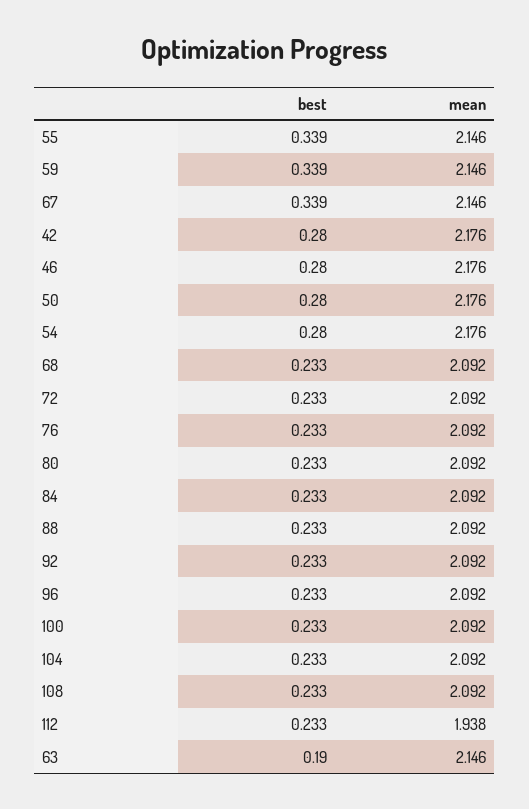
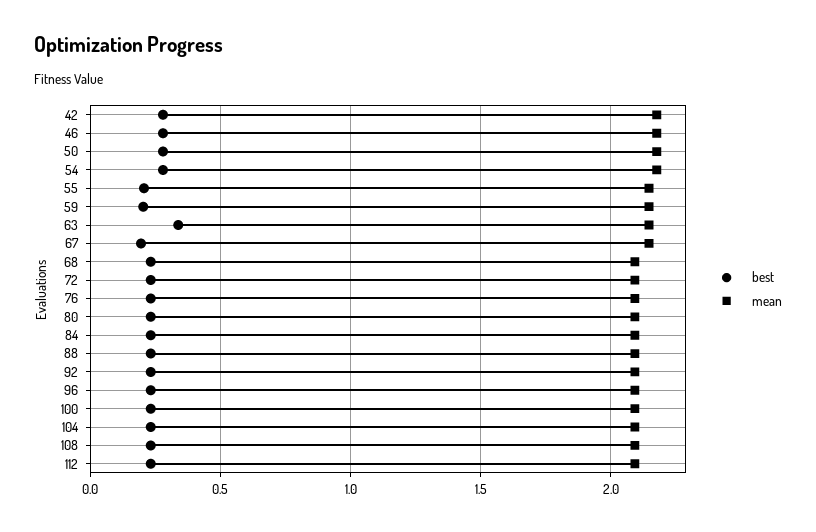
  {
    "best": {
-     "55": 0.339,
+     "55": 0.2,
-     "59": 0.339,
+     "59": 0.2,
-     "67": 0.339,
+     "67": 0.2,
      "42": 0.28,
      "46": 0.28,
      "50": 0.28,
      "54": 0.28,
      "68": 0.233,
      "72": 0.233,
      "76": 0.233,
      "80": 0.233,
      "84": 0.233,
      "88": 0.233,
      "92": 0.233,
      "96": 0.233,
      "100": 0.233,
      "104": 0.233,
      "108": 0.233,
      "112": 0.233,
-     "63": 0.19
+     "63": 0.35
    },
    "mean": {
      "55": 2.146,
      "59": 2.146,
      "67": 2.146,
      "42": 2.176,
      "46": 2.176,
      "50": 2.176,
      "54": 2.176,
      "68": 2.092,
      "72": 2.092,
      "76": 2.092,
      "80": 2.092,
      "84": 2.092,
      "88": 2.092,
      "92": 2.092,
      "96": 2.092,
      "100": 2.092,
      "104": 2.092,
      "108": 2.092,
-     "112": 1.938,
+     "112": 2.1,
      "63": 2.146
    }
  }

